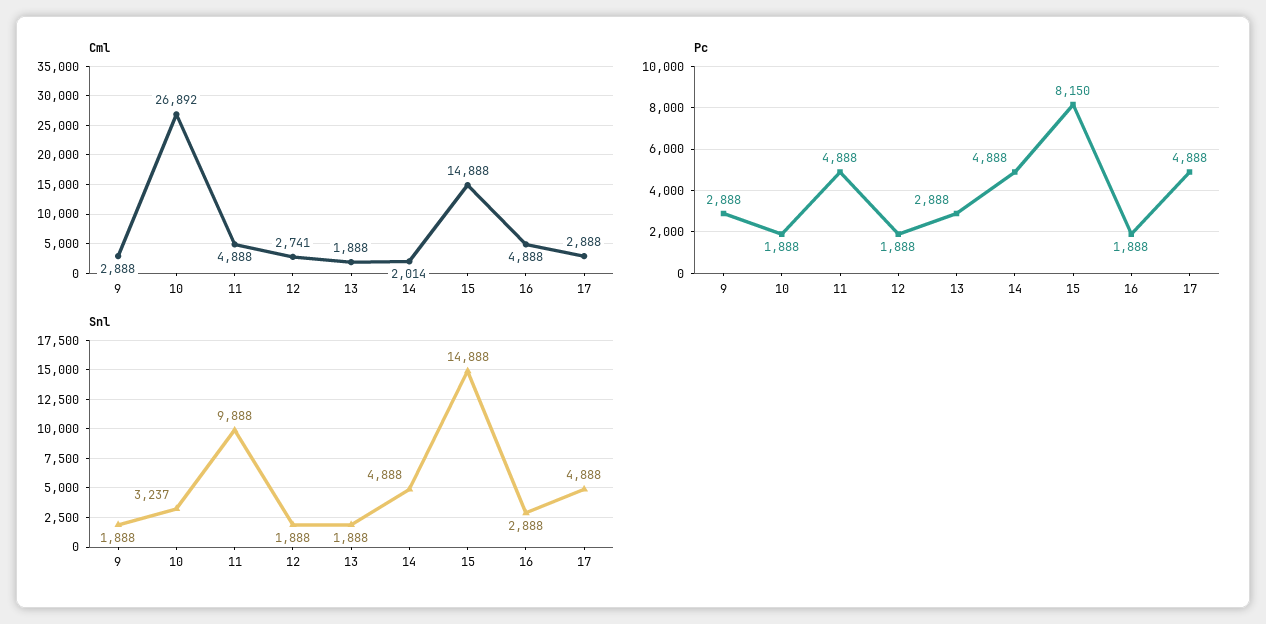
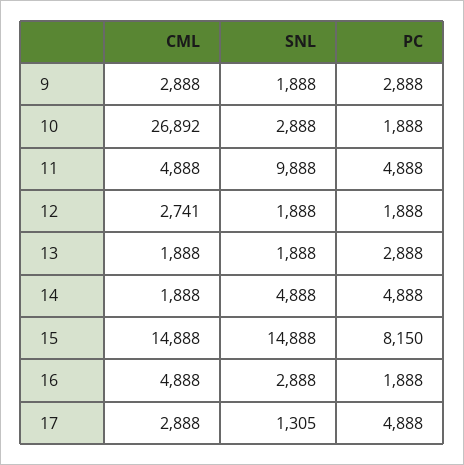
  {
    "Cml": {
      "9": 2888,
      "10": 26892,
      "11": 4888,
      "12": 2741,
      "13": 1888,
-     "14": 2014,
+     "14": 1888,
      "15": 14888,
      "16": 4888,
      "17": 2888
    },
    "Pc": {
      "9": 2888,
      "10": 1888,
      "11": 4888,
      "12": 1888,
      "13": 2888,
      "14": 4888,
      "15": 8150,
      "16": 1888,
      "17": 4888
    },
    "Snl": {
      "9": 1888,
-     "10": 3237,
+     "10": 2888,
      "11": 9888,
      "12": 1888,
      "13": 1888,
      "14": 4888,
      "15": 14888,
      "16": 2888,
-     "17": 4888
+     "17": 1305
    }
  }

